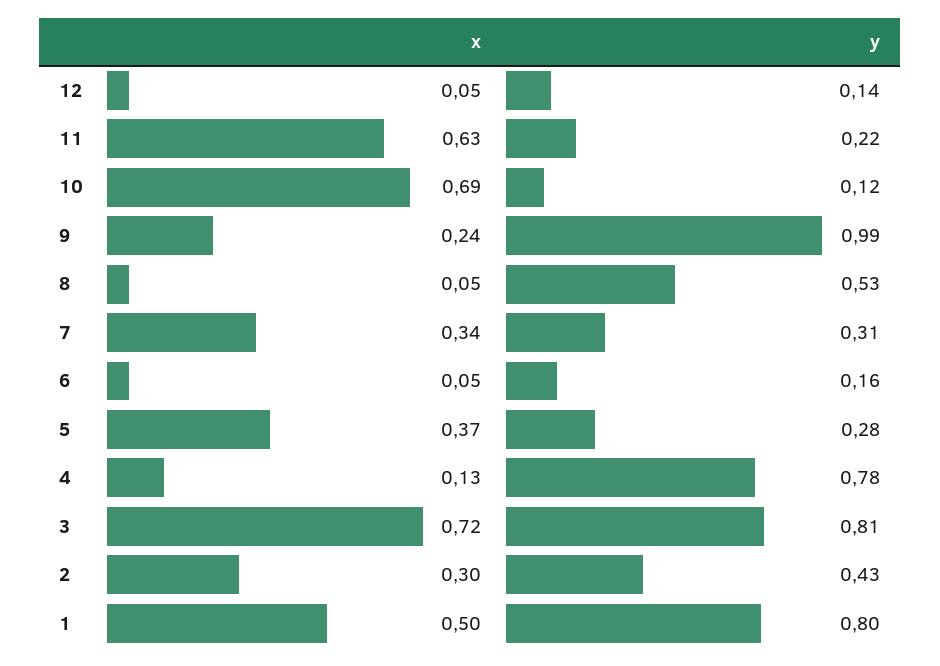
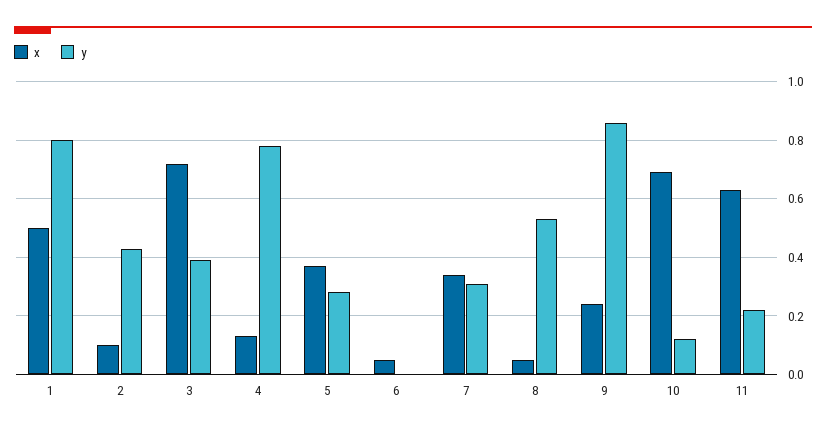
  {
    "x": {
-     "12": 0.05,
      "11": 0.63,
      "10": 0.69,
      "9": 0.24,
      "8": 0.05,
      "7": 0.34,
      "6": 0.05,
      "5": 0.37,
      "4": 0.13,
      "3": 0.72,
-     "2": 0.3,
+     "2": 0.1,
      "1": 0.5
    },
    "y": {
-     "12": 0.14,
      "11": 0.22,
      "10": 0.12,
-     "9": 0.99,
+     "9": 0.85,
      "8": 0.53,
      "7": 0.31,
-     "6": 0.16,
+     "6": 0,
      "5": 0.28,
      "4": 0.78,
-     "3": 0.81,
+     "3": 0.4,
      "2": 0.43,
      "1": 0.8
    }
  }

